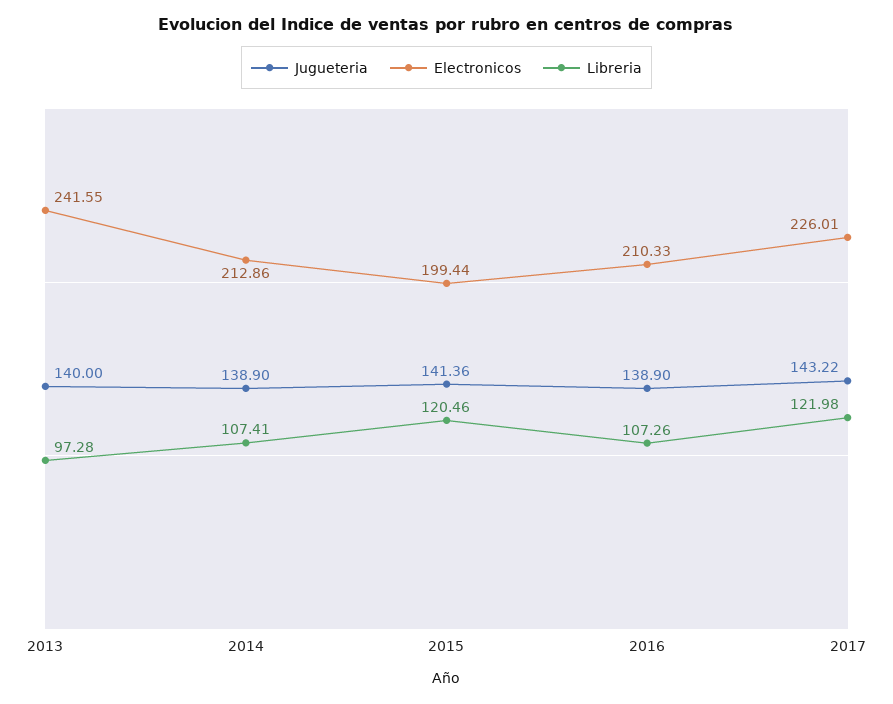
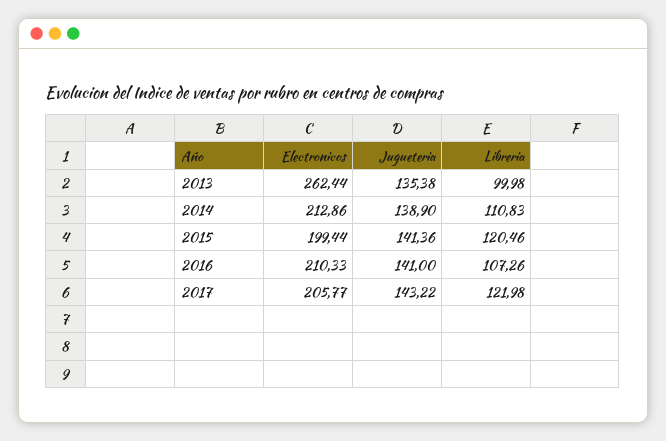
  {
    "Jugueteria": {
-     "2013": 140,
+     "2013": 135.38,
      "2014": 138.9,
      "2015": 141.36,
-     "2016": 138.9,
+     "2016": 141,
      "2017": 143.22
    },
    "Electronicos": {
-     "2013": 241.55,
+     "2013": 262.44,
      "2014": 212.86,
      "2015": 199.44,
      "2016": 210.33,
-     "2017": 226.01
+     "2017": 205.77
    },
    "Libreria": {
-     "2013": 97.28,
+     "2013": 99.98,
-     "2014": 107.41,
+     "2014": 110.83,
      "2015": 120.46,
      "2016": 107.26,
      "2017": 121.98
    }
  }

